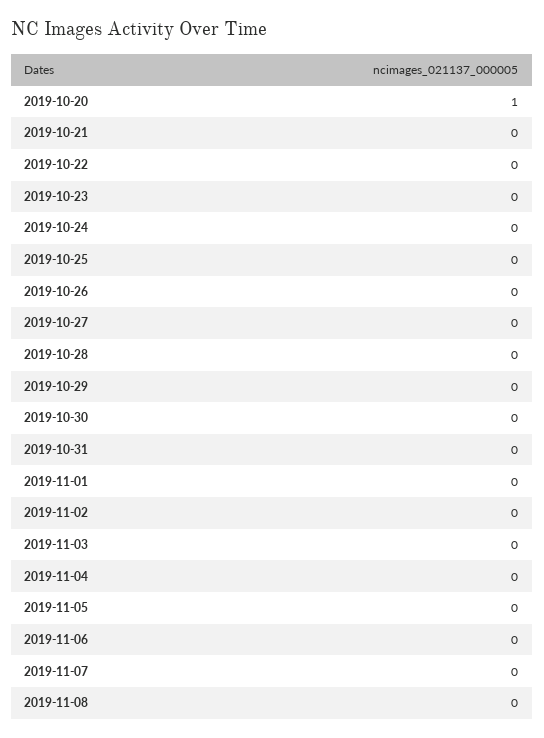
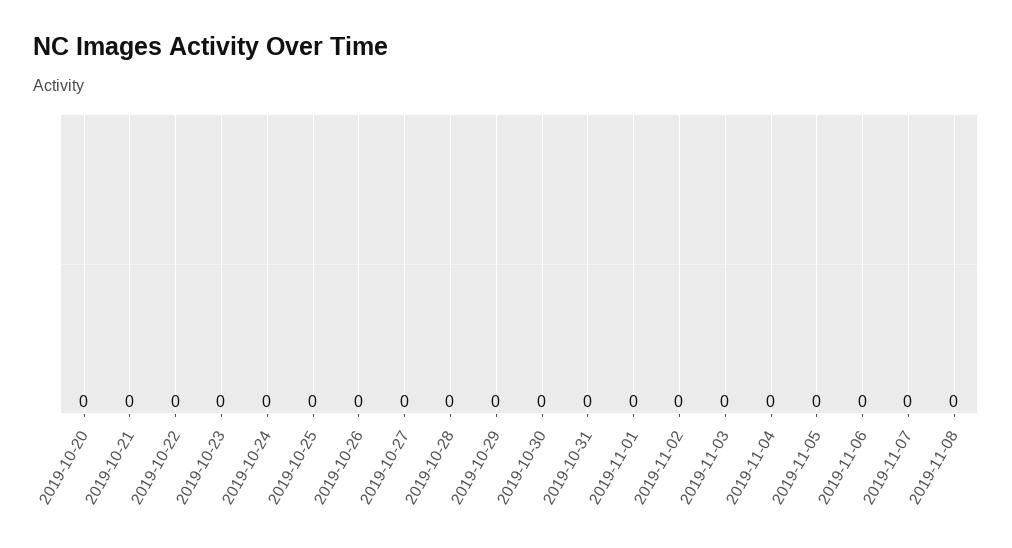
  {
-   "2019-10-20": 1,
+   "2019-10-20": 0,
    "2019-10-21": 0,
    "2019-10-22": 0,
    "2019-10-23": 0,
    "2019-10-24": 0,
    "2019-10-25": 0,
    "2019-10-26": 0,
    "2019-10-27": 0,
    "2019-10-28": 0,
    "2019-10-29": 0,
    "2019-10-30": 0,
    "2019-10-31": 0,
    "2019-11-01": 0,
    "2019-11-02": 0,
    "2019-11-03": 0,
    "2019-11-04": 0,
    "2019-11-05": 0,
    "2019-11-06": 0,
    "2019-11-07": 0,
    "2019-11-08": 0
  }

